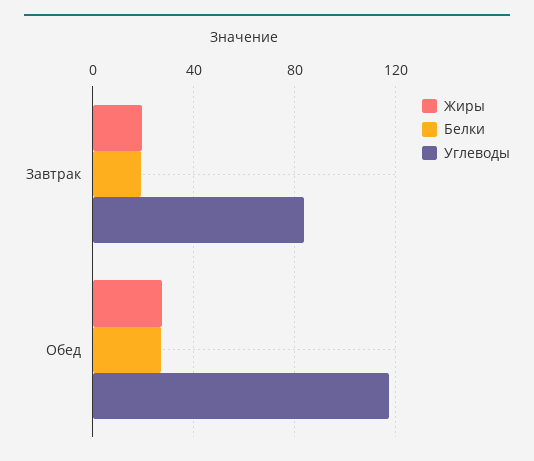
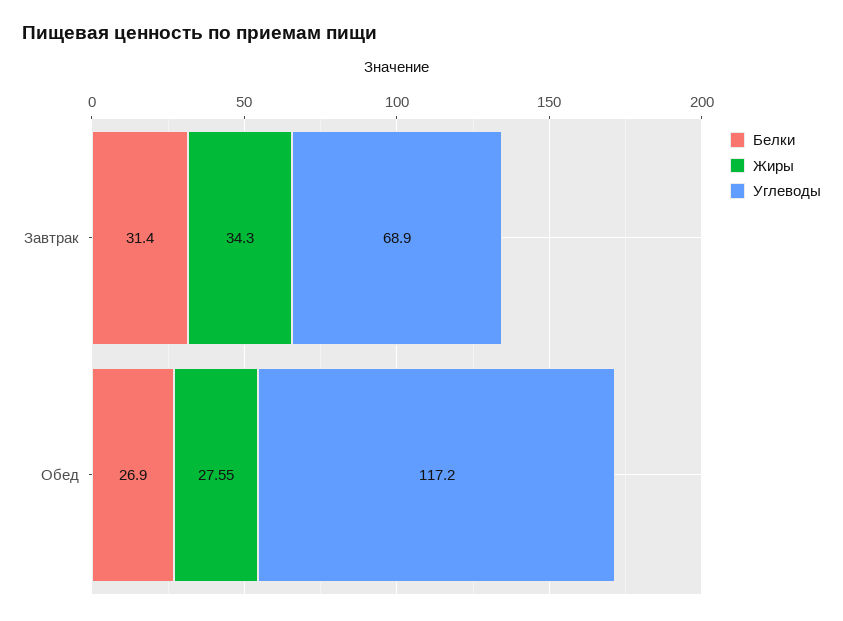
  {
    "Жиры": {
-     "Завтрак": 20,
+     "Завтрак": 34.3,
      "Обед": 27.55
    },
    "Белки": {
-     "Завтрак": 20,
+     "Завтрак": 31.4,
      "Обед": 26.9
    },
    "Углеводы": {
-     "Завтрак": 85,
+     "Завтрак": 68.9,
      "Обед": 117.2
    }
  }

